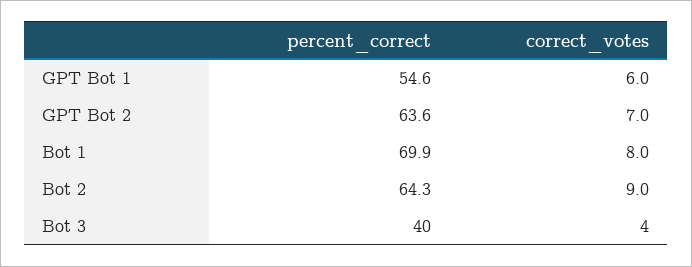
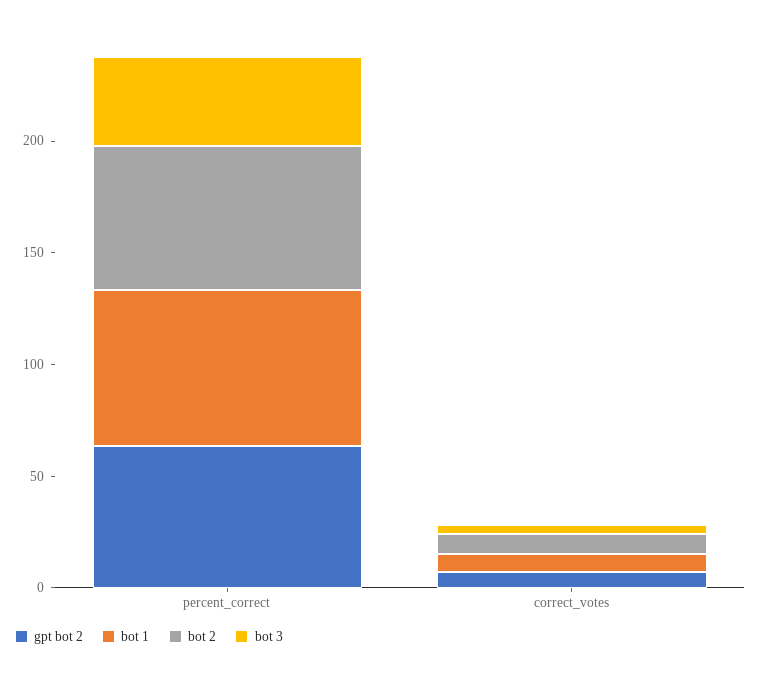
  {
-   "GPT Bot 1": {
-     "percent_correct": 54.6,
-     "correct_votes": 6
-   },
    "GPT Bot 2": {
      "percent_correct": 63.6,
      "correct_votes": 7
    },
    "Bot 1": {
      "percent_correct": 69.9,
      "correct_votes": 8
    },
    "Bot 2": {
      "percent_correct": 64.3,
      "correct_votes": 9
    },
    "Bot 3": {
      "percent_correct": 40,
      "correct_votes": 4
    }
  }

